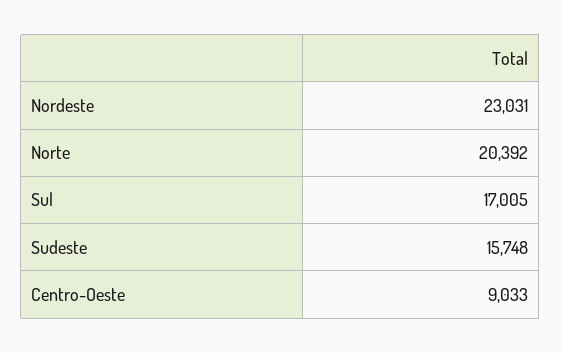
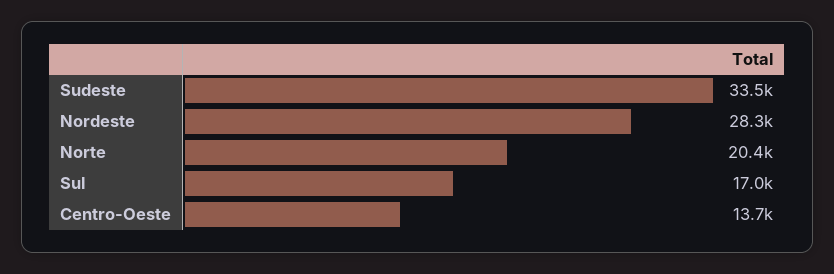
  {
-   "Nordeste": 23031,
+   "Nordeste": 28300,
    "Norte": 20392,
    "Sul": 17005,
-   "Sudeste": 15748,
+   "Sudeste": 33500,
-   "Centro-Oeste": 9033
+   "Centro-Oeste": 13700
  }

